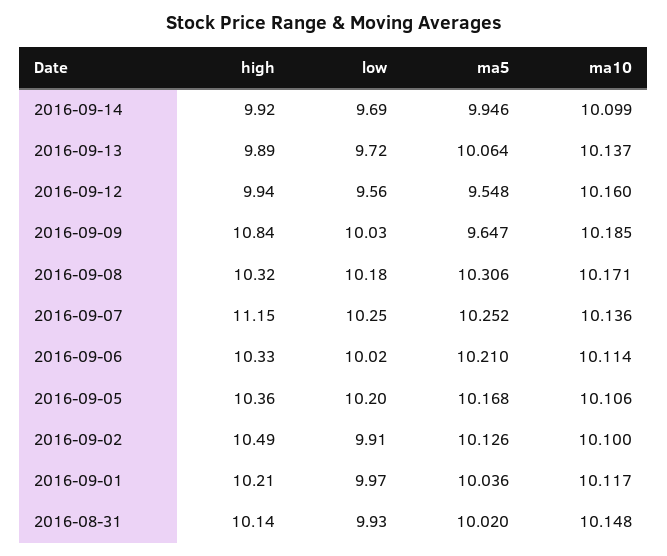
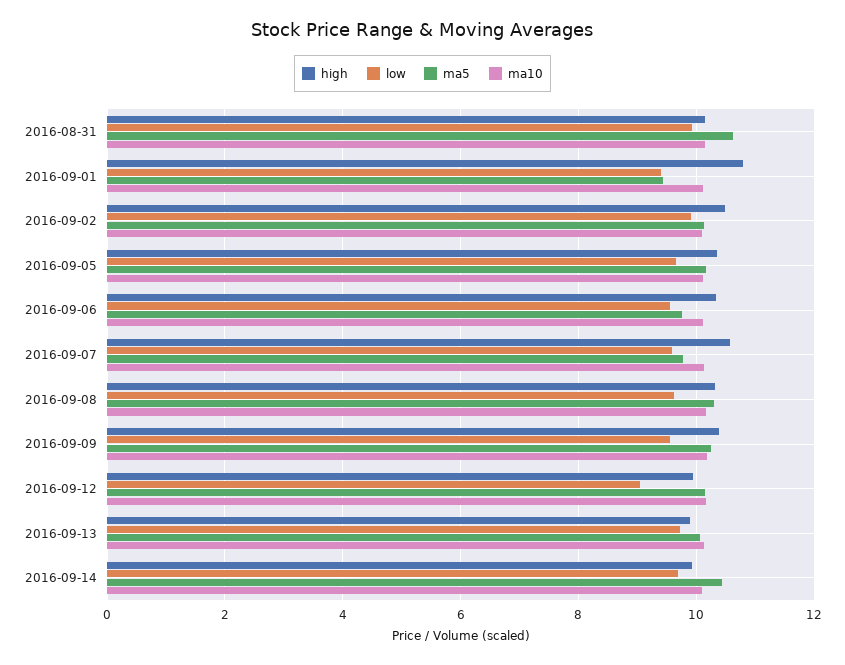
  {
    "high": {
      "2016-09-14": 9.92,
      "2016-09-13": 9.89,
      "2016-09-12": 9.94,
-     "2016-09-09": 10.84,
+     "2016-09-09": 10.4,
      "2016-09-08": 10.32,
-     "2016-09-07": 11.15,
+     "2016-09-07": 10.6,
      "2016-09-06": 10.33,
      "2016-09-05": 10.36,
      "2016-09-02": 10.49,
-     "2016-09-01": 10.21,
+     "2016-09-01": 10.8,
      "2016-08-31": 10.14
    },
    "low": {
      "2016-09-14": 9.69,
      "2016-09-13": 9.72,
-     "2016-09-12": 9.56,
+     "2016-09-12": 9,
-     "2016-09-09": 10.03,
+     "2016-09-09": 9.6,
-     "2016-09-08": 10.18,
+     "2016-09-08": 9.6,
-     "2016-09-07": 10.25,
+     "2016-09-07": 9.6,
-     "2016-09-06": 10.02,
+     "2016-09-06": 9.6,
-     "2016-09-05": 10.2,
+     "2016-09-05": 9.6,
      "2016-09-02": 9.91,
-     "2016-09-01": 9.97,
+     "2016-09-01": 9.4,
      "2016-08-31": 9.93
    },
    "ma5": {
-     "2016-09-14": 9.946,
+     "2016-09-14": 10.4,
      "2016-09-13": 10.064,
-     "2016-09-12": 9.548,
+     "2016-09-12": 10.2,
-     "2016-09-09": 9.647,
+     "2016-09-09": 10.2,
      "2016-09-08": 10.306,
-     "2016-09-07": 10.252,
+     "2016-09-07": 9.8,
-     "2016-09-06": 10.21,
+     "2016-09-06": 9.8,
      "2016-09-05": 10.168,
      "2016-09-02": 10.126,
-     "2016-09-01": 10.036,
+     "2016-09-01": 9.4,
-     "2016-08-31": 10.02
+     "2016-08-31": 10.6
    },
    "ma10": {
      "2016-09-14": 10.099,
      "2016-09-13": 10.137,
      "2016-09-12": 10.16,
      "2016-09-09": 10.185,
      "2016-09-08": 10.171,
      "2016-09-07": 10.136,
      "2016-09-06": 10.114,
      "2016-09-05": 10.106,
      "2016-09-02": 10.1,
      "2016-09-01": 10.117,
      "2016-08-31": 10.148
    }
  }

